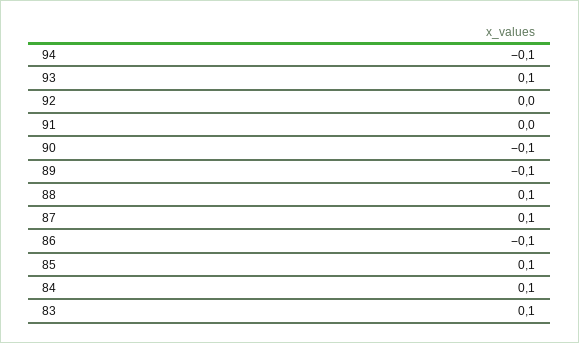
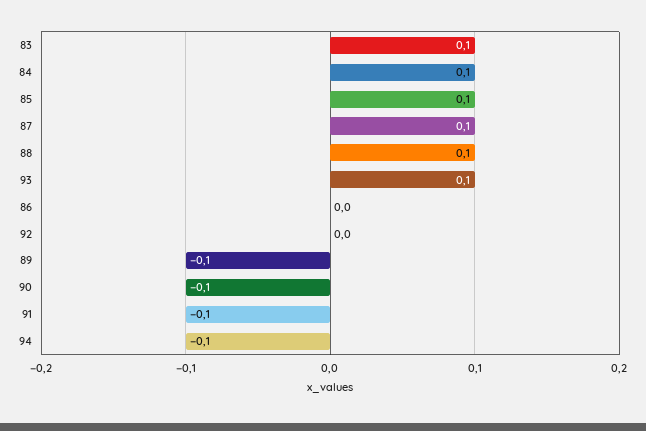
  {
    "94": -0.1,
    "93": 0.1,
    "92": 0,
-   "91": 0,
+   "91": -0.1,
    "90": -0.1,
    "89": -0.1,
    "88": 0.1,
    "87": 0.1,
-   "86": -0.1,
+   "86": 0,
    "85": 0.1,
    "84": 0.1,
    "83": 0.1
  }

